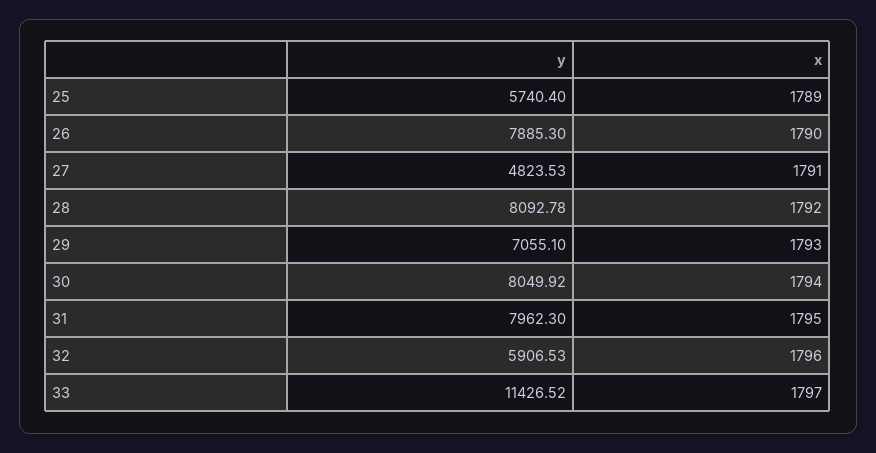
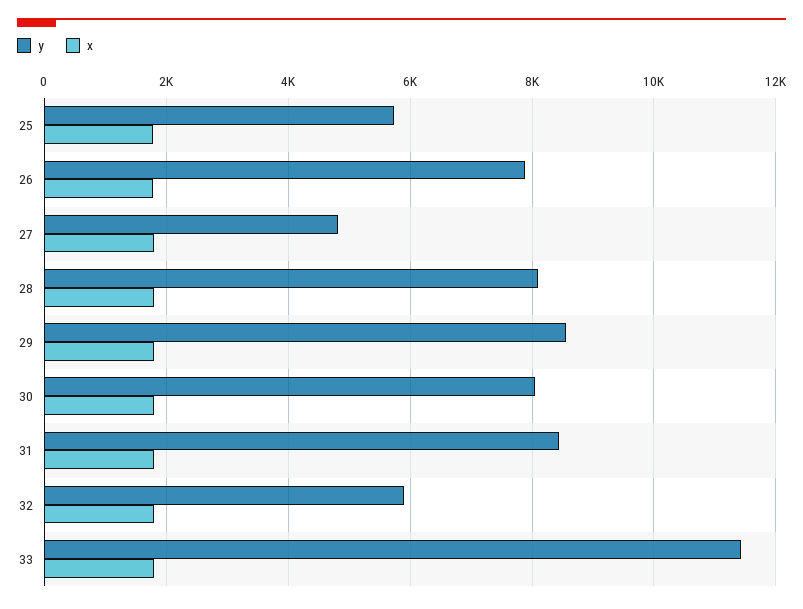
  {
    "y": {
      "25": 5740.4,
      "26": 7885.3,
      "27": 4823.53,
      "28": 8092.78,
-     "29": 7055.1,
+     "29": 8600,
      "30": 8049.92,
-     "31": 7962.3,
+     "31": 8400,
      "32": 5906.53,
      "33": 11426.52
    },
    "x": {
      "25": 1789,
      "26": 1790,
      "27": 1791,
      "28": 1792,
      "29": 1793,
      "30": 1794,
      "31": 1795,
      "32": 1796,
      "33": 1797
    }
  }

